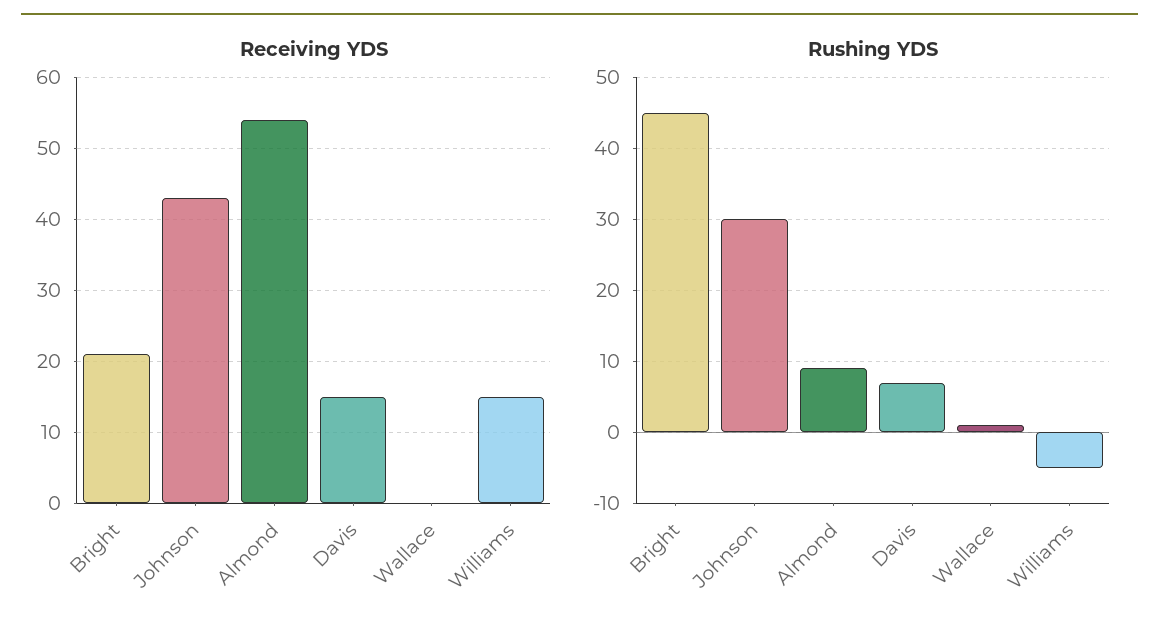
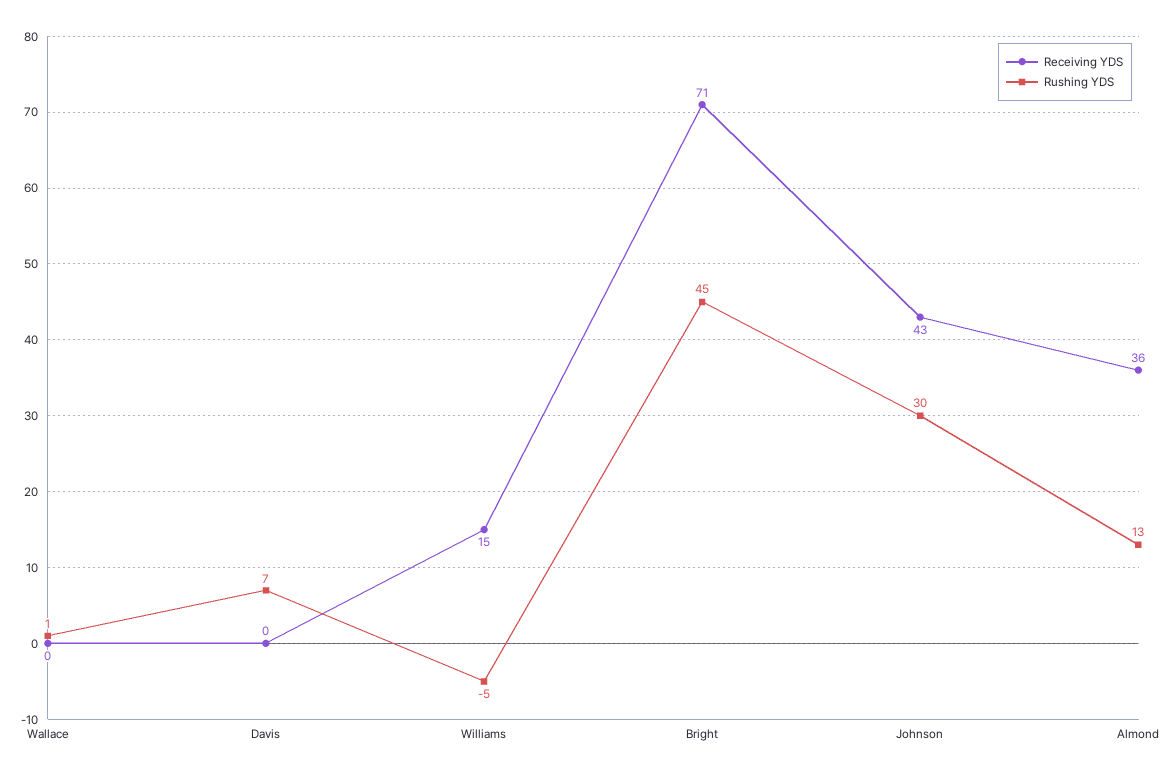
  {
    "Receiving YDS": {
-     "Bright": 21,
+     "Bright": 71,
      "Johnson": 43,
-     "Almond": 54,
+     "Almond": 36,
-     "Davis": 15,
+     "Davis": 0,
      "Wallace": 0,
      "Williams": 15
    },
    "Rushing YDS": {
      "Bright": 45,
      "Johnson": 30,
-     "Almond": 9,
+     "Almond": 13,
      "Davis": 7,
      "Wallace": 1,
      "Williams": -5
    }
  }

